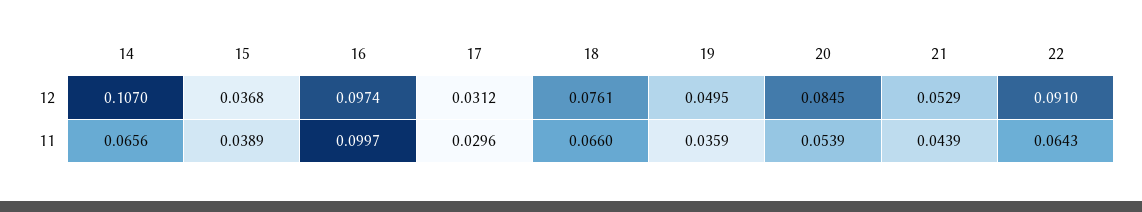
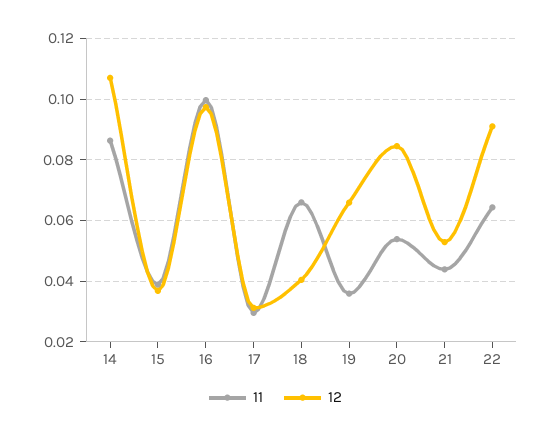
  {
    "12": {
      "14": 0.107,
      "15": 0.0368,
      "16": 0.0974,
      "17": 0.0312,
-     "18": 0.0761,
+     "18": 0.04,
-     "19": 0.0495,
+     "19": 0.066,
      "20": 0.0845,
      "21": 0.0529,
      "22": 0.091
    },
    "11": {
-     "14": 0.0656,
+     "14": 0.086,
      "15": 0.0389,
      "16": 0.0997,
      "17": 0.0296,
      "18": 0.066,
      "19": 0.0359,
      "20": 0.0539,
      "21": 0.0439,
      "22": 0.0643
    }
  }

